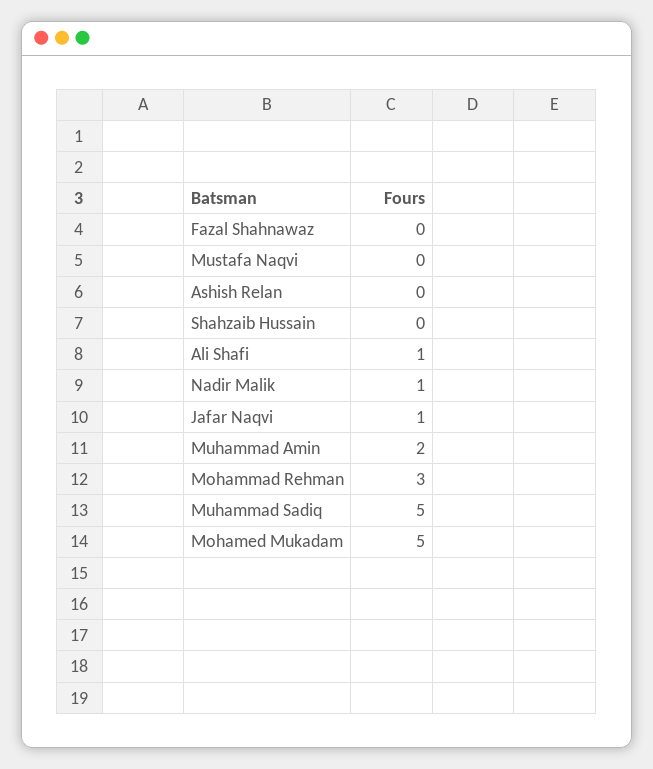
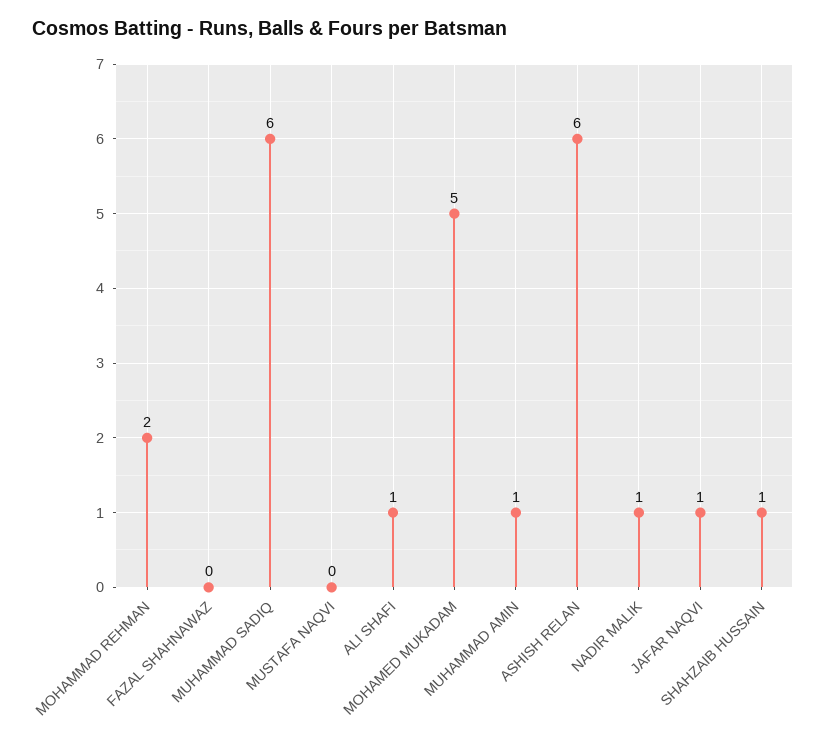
  {
    "Fazal Shahnawaz": 0,
    "Mustafa Naqvi": 0,
-   "Ashish Relan": 0,
+   "Ashish Relan": 6,
-   "Shahzaib Hussain": 0,
+   "Shahzaib Hussain": 1,
    "Ali Shafi": 1,
    "Nadir Malik": 1,
    "Jafar Naqvi": 1,
-   "Muhammad Amin": 2,
+   "Muhammad Amin": 1,
-   "Mohammad Rehman": 3,
+   "Mohammad Rehman": 2,
-   "Muhammad Sadiq": 5,
+   "Muhammad Sadiq": 6,
    "Mohamed Mukadam": 5
  }

